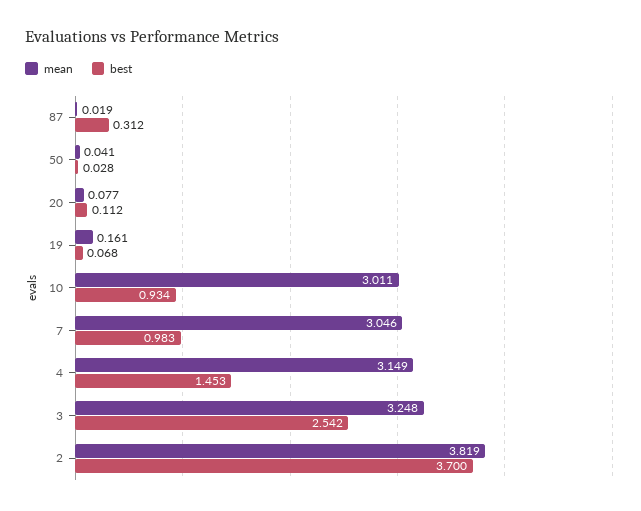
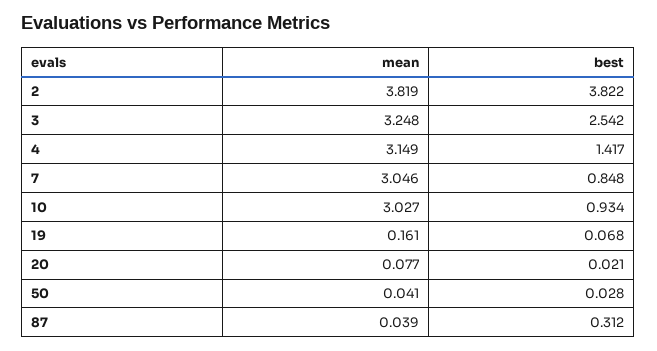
  {
    "mean": {
-     "87": 0.019,
+     "87": 0.039,
      "50": 0.041,
      "20": 0.077,
      "19": 0.161,
-     "10": 3.011,
+     "10": 3.027,
      "7": 3.046,
      "4": 3.149,
      "3": 3.248,
      "2": 3.819
    },
    "best": {
      "87": 0.312,
      "50": 0.028,
-     "20": 0.112,
+     "20": 0.021,
      "19": 0.068,
      "10": 0.934,
-     "7": 0.983,
+     "7": 0.848,
-     "4": 1.453,
+     "4": 1.417,
      "3": 2.542,
-     "2": 3.7
+     "2": 3.822
    }
  }

